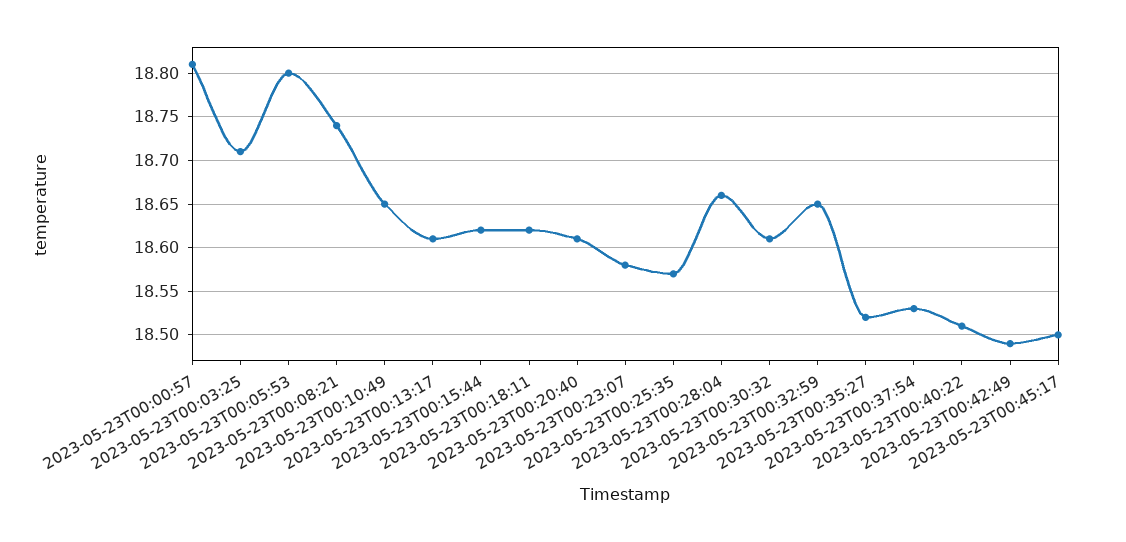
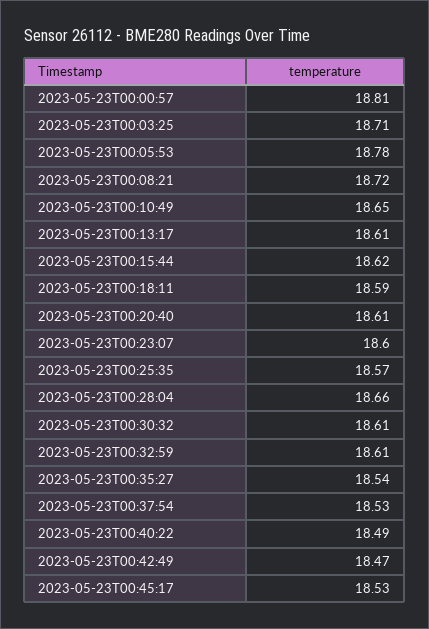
  {
    "2023-05-23T00:00:57": 18.81,
    "2023-05-23T00:03:25": 18.71,
-   "2023-05-23T00:05:53": 18.8,
+   "2023-05-23T00:05:53": 18.78,
-   "2023-05-23T00:08:21": 18.74,
+   "2023-05-23T00:08:21": 18.72,
    "2023-05-23T00:10:49": 18.65,
    "2023-05-23T00:13:17": 18.61,
    "2023-05-23T00:15:44": 18.62,
-   "2023-05-23T00:18:11": 18.62,
+   "2023-05-23T00:18:11": 18.59,
    "2023-05-23T00:20:40": 18.61,
-   "2023-05-23T00:23:07": 18.58,
+   "2023-05-23T00:23:07": 18.6,
    "2023-05-23T00:25:35": 18.57,
    "2023-05-23T00:28:04": 18.66,
    "2023-05-23T00:30:32": 18.61,
-   "2023-05-23T00:32:59": 18.65,
+   "2023-05-23T00:32:59": 18.61,
-   "2023-05-23T00:35:27": 18.52,
+   "2023-05-23T00:35:27": 18.54,
    "2023-05-23T00:37:54": 18.53,
-   "2023-05-23T00:40:22": 18.51,
+   "2023-05-23T00:40:22": 18.49,
-   "2023-05-23T00:42:49": 18.49,
+   "2023-05-23T00:42:49": 18.47,
-   "2023-05-23T00:45:17": 18.5
+   "2023-05-23T00:45:17": 18.53
  }

